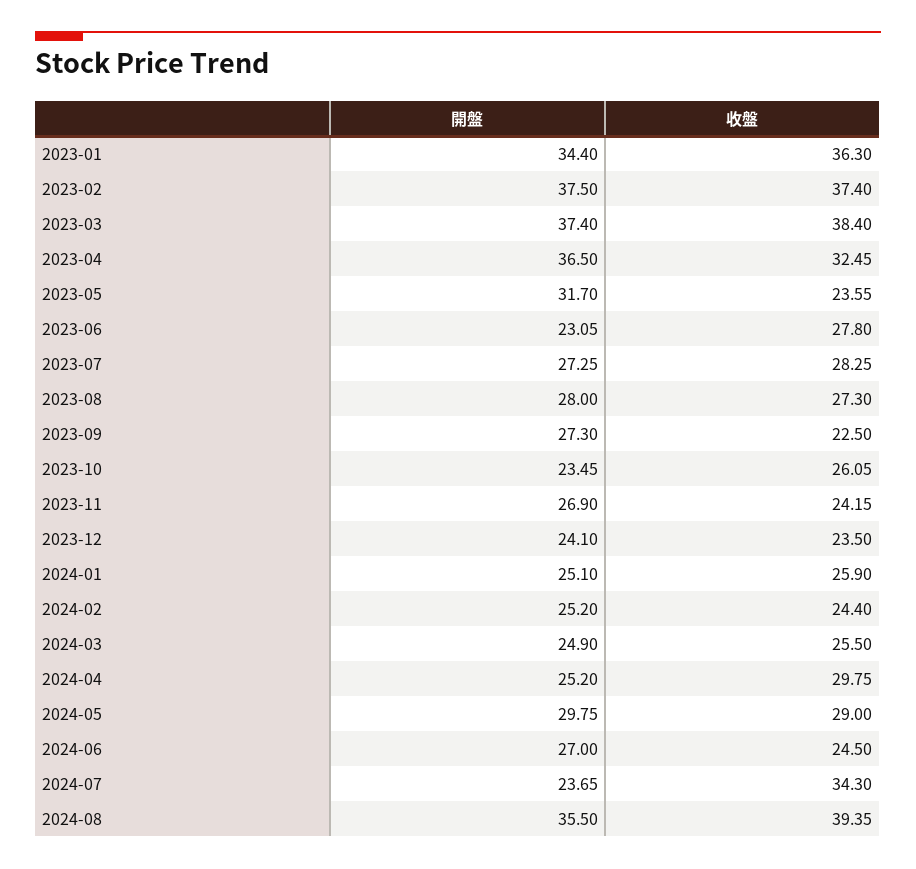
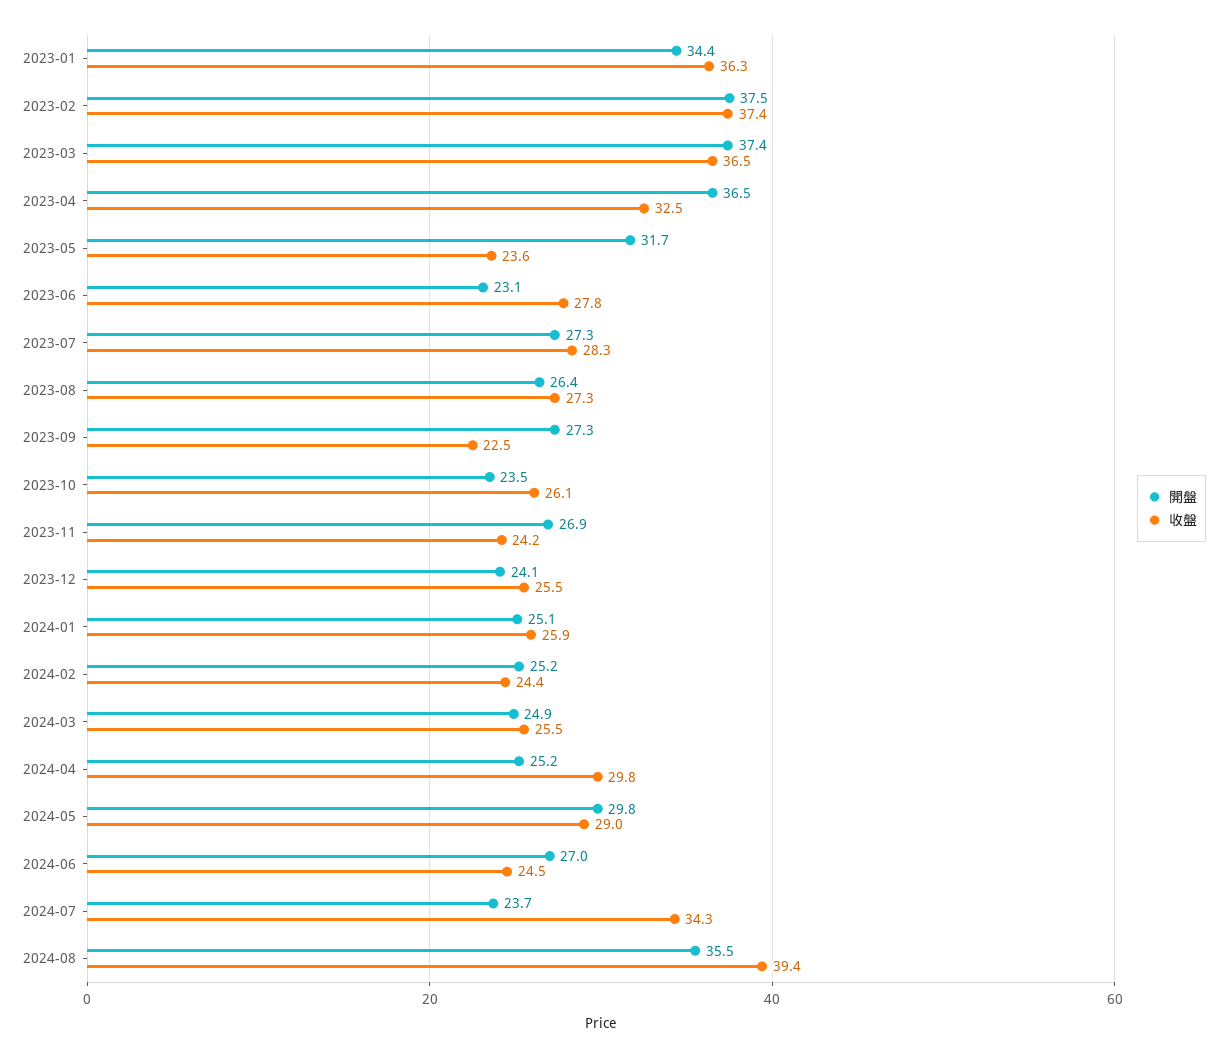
  {
    "開盤": {
      "2023-01": 34.4,
      "2023-02": 37.5,
      "2023-03": 37.4,
      "2023-04": 36.5,
      "2023-05": 31.7,
      "2023-06": 23.05,
      "2023-07": 27.25,
-     "2023-08": 28,
+     "2023-08": 26.4,
      "2023-09": 27.3,
      "2023-10": 23.45,
      "2023-11": 26.9,
      "2023-12": 24.1,
      "2024-01": 25.1,
      "2024-02": 25.2,
      "2024-03": 24.9,
      "2024-04": 25.2,
      "2024-05": 29.75,
      "2024-06": 27,
      "2024-07": 23.65,
      "2024-08": 35.5
    },
    "收盤": {
      "2023-01": 36.3,
      "2023-02": 37.4,
-     "2023-03": 38.4,
+     "2023-03": 36.5,
      "2023-04": 32.45,
      "2023-05": 23.55,
      "2023-06": 27.8,
      "2023-07": 28.25,
      "2023-08": 27.3,
      "2023-09": 22.5,
      "2023-10": 26.05,
      "2023-11": 24.15,
-     "2023-12": 23.5,
+     "2023-12": 25.5,
      "2024-01": 25.9,
      "2024-02": 24.4,
      "2024-03": 25.5,
      "2024-04": 29.75,
      "2024-05": 29,
      "2024-06": 24.5,
      "2024-07": 34.3,
      "2024-08": 39.35
    }
  }

